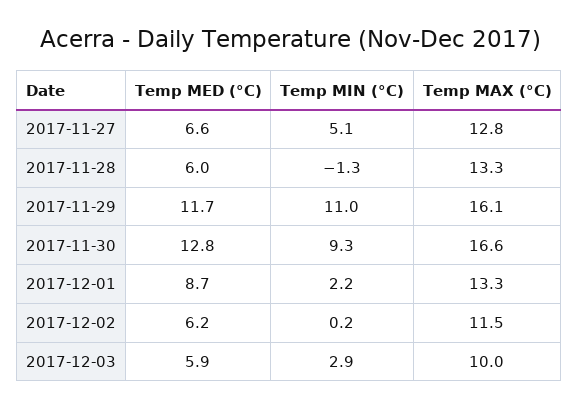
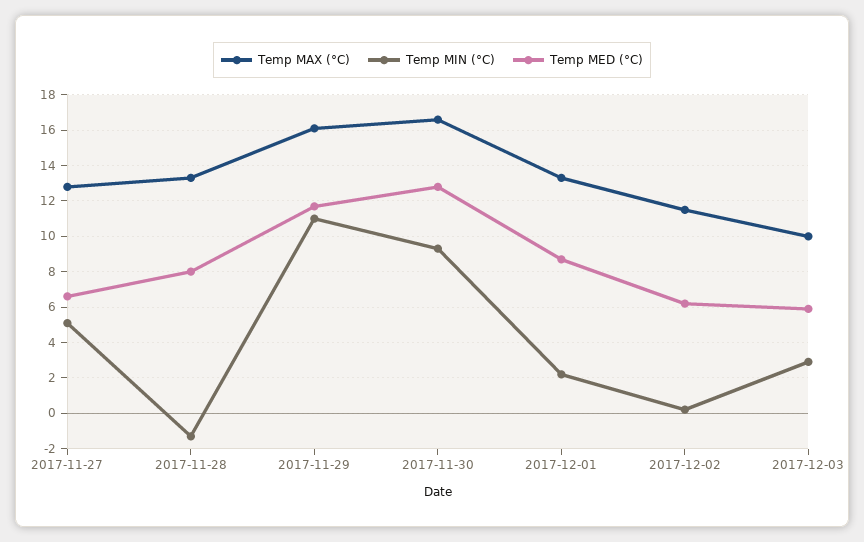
  {
    "Temp MED (°C)": {
      "2017-11-27": 6.6,
-     "2017-11-28": 6,
+     "2017-11-28": 8,
      "2017-11-29": 11.7,
      "2017-11-30": 12.8,
      "2017-12-01": 8.7,
      "2017-12-02": 6.2,
      "2017-12-03": 5.9
    },
    "Temp MIN (°C)": {
      "2017-11-27": 5.1,
      "2017-11-28": -1.3,
      "2017-11-29": 11,
      "2017-11-30": 9.3,
      "2017-12-01": 2.2,
      "2017-12-02": 0.2,
      "2017-12-03": 2.9
    },
    "Temp MAX (°C)": {
      "2017-11-27": 12.8,
      "2017-11-28": 13.3,
      "2017-11-29": 16.1,
      "2017-11-30": 16.6,
      "2017-12-01": 13.3,
      "2017-12-02": 11.5,
      "2017-12-03": 10
    }
  }

